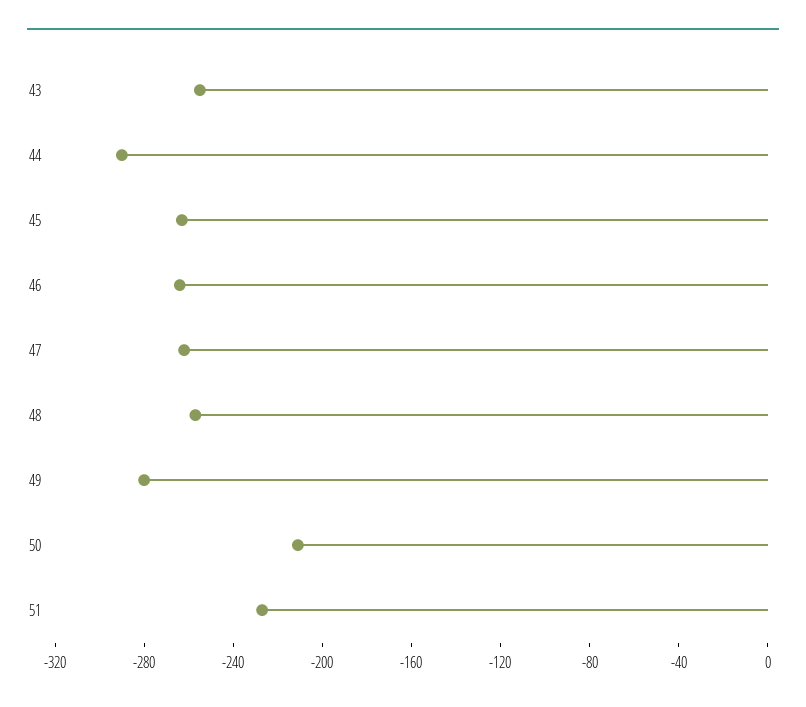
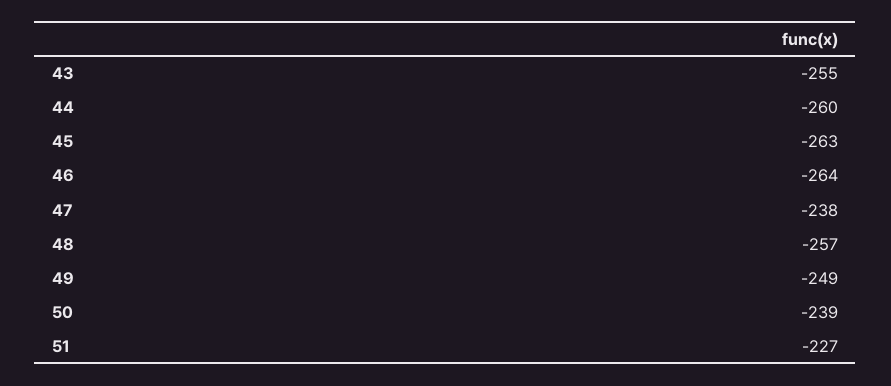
  {
    "43": -255,
-   "44": -290,
+   "44": -260,
    "45": -263,
    "46": -264,
-   "47": -260,
+   "47": -238,
    "48": -257,
-   "49": -280,
+   "49": -249,
-   "50": -210,
+   "50": -239,
    "51": -227
  }

